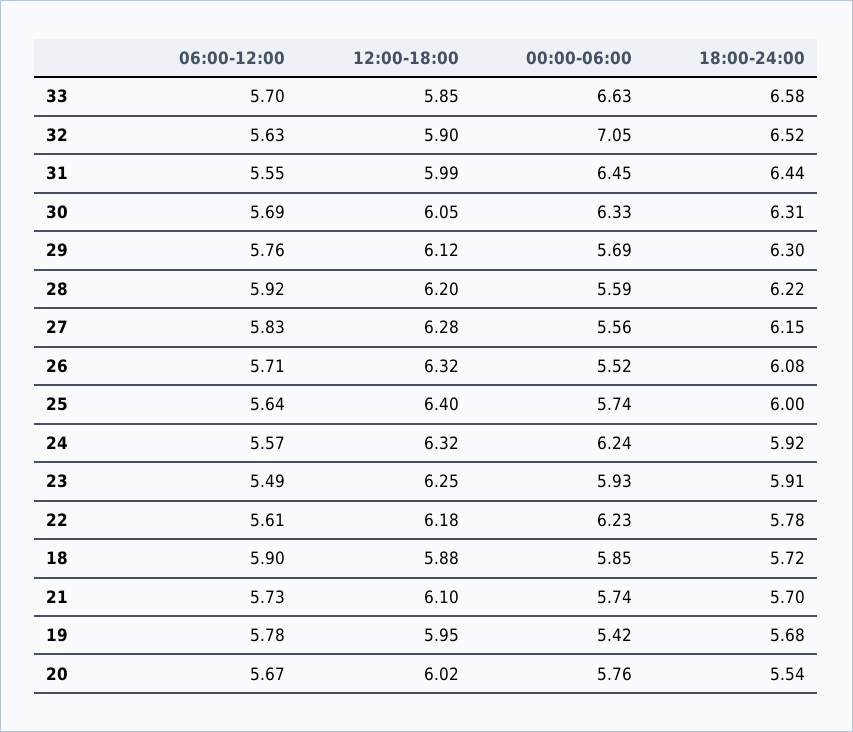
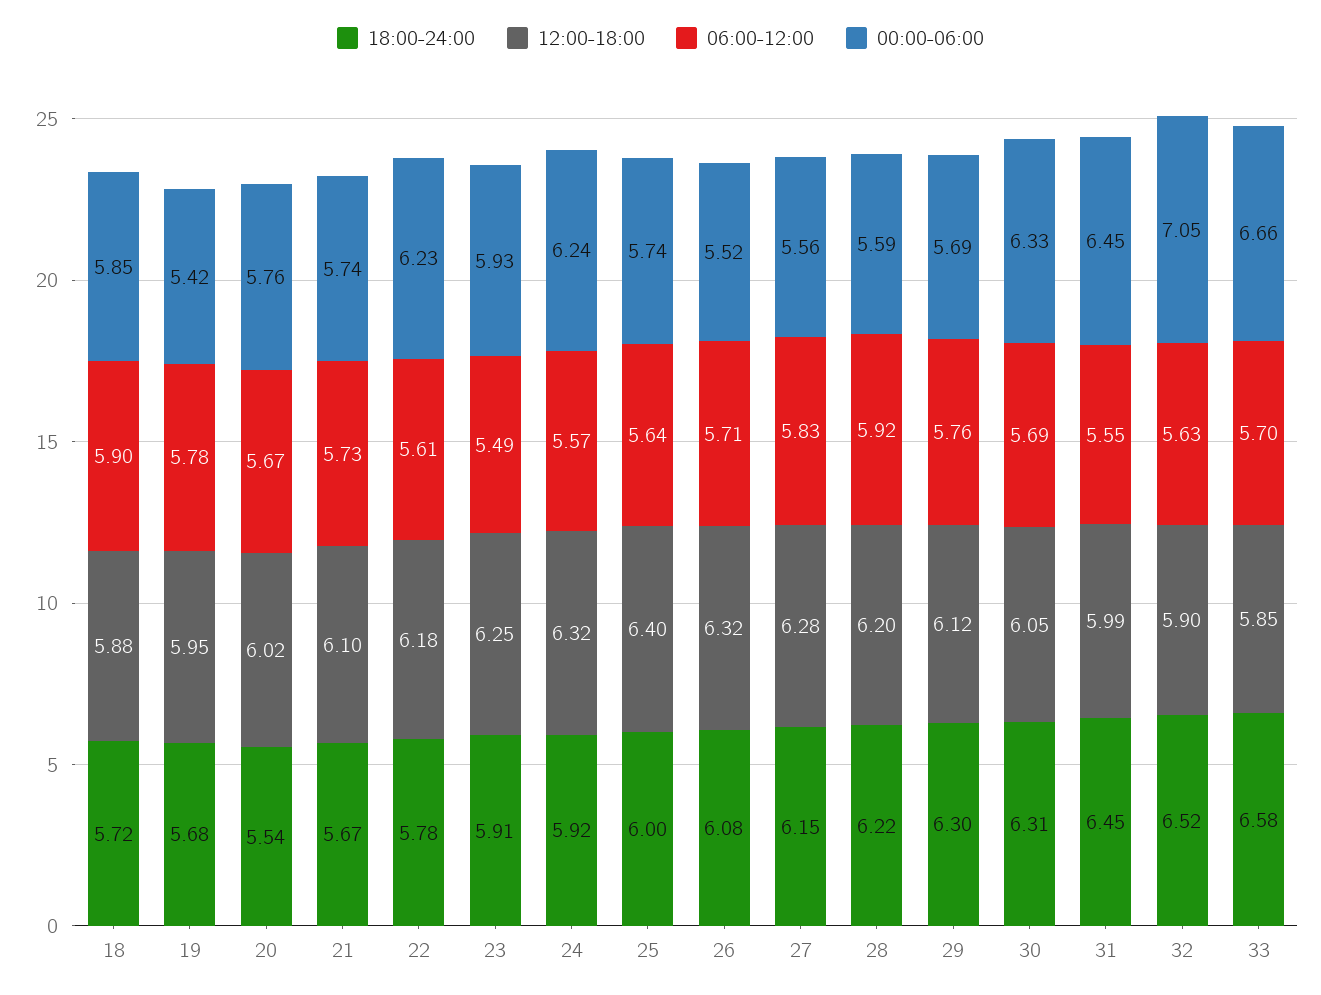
  {
    "06:00-12:00": {
      "33": 5.7,
      "32": 5.63,
      "31": 5.55,
      "30": 5.69,
      "29": 5.76,
      "28": 5.92,
      "27": 5.83,
      "26": 5.71,
      "25": 5.64,
      "24": 5.57,
      "23": 5.49,
      "22": 5.61,
      "18": 5.9,
      "21": 5.73,
      "19": 5.78,
      "20": 5.67
    },
    "12:00-18:00": {
      "33": 5.85,
      "32": 5.9,
      "31": 5.99,
      "30": 6.05,
      "29": 6.12,
      "28": 6.2,
      "27": 6.28,
      "26": 6.32,
      "25": 6.4,
      "24": 6.32,
      "23": 6.25,
      "22": 6.18,
      "18": 5.88,
      "21": 6.1,
      "19": 5.95,
      "20": 6.02
    },
    "00:00-06:00": {
-     "33": 6.63,
+     "33": 6.66,
      "32": 7.05,
      "31": 6.45,
      "30": 6.33,
      "29": 5.69,
      "28": 5.59,
      "27": 5.56,
      "26": 5.52,
      "25": 5.74,
      "24": 6.24,
      "23": 5.93,
      "22": 6.23,
      "18": 5.85,
      "21": 5.74,
      "19": 5.42,
      "20": 5.76
    },
    "18:00-24:00": {
      "33": 6.58,
      "32": 6.52,
-     "31": 6.44,
+     "31": 6.45,
      "30": 6.31,
      "29": 6.3,
      "28": 6.22,
      "27": 6.15,
      "26": 6.08,
      "25": 6,
      "24": 5.92,
      "23": 5.91,
      "22": 5.78,
      "18": 5.72,
-     "21": 5.7,
+     "21": 5.67,
      "19": 5.68,
      "20": 5.54
    }
  }

